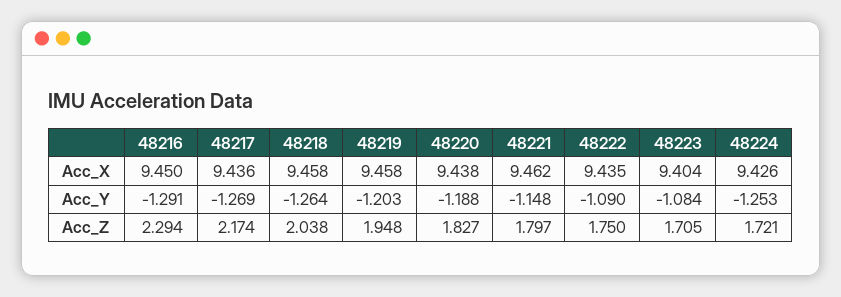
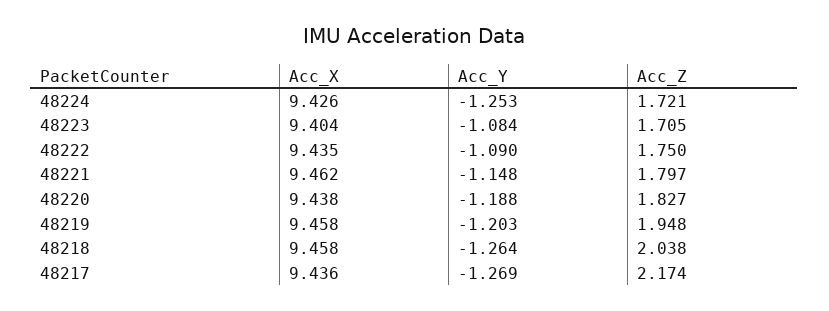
  {
-   "48216": {
-     "Acc_X": 9.45,
-     "Acc_Y": -1.291,
-     "Acc_Z": 2.294
-   },
    "48217": {
      "Acc_X": 9.436,
      "Acc_Y": -1.269,
      "Acc_Z": 2.174
    },
    "48218": {
      "Acc_X": 9.458,
      "Acc_Y": -1.264,
      "Acc_Z": 2.038
    },
    "48219": {
      "Acc_X": 9.458,
      "Acc_Y": -1.203,
      "Acc_Z": 1.948
    },
    "48220": {
      "Acc_X": 9.438,
      "Acc_Y": -1.188,
      "Acc_Z": 1.827
    },
    "48221": {
      "Acc_X": 9.462,
      "Acc_Y": -1.148,
      "Acc_Z": 1.797
    },
    "48222": {
      "Acc_X": 9.435,
      "Acc_Y": -1.09,
      "Acc_Z": 1.75
    },
    "48223": {
      "Acc_X": 9.404,
      "Acc_Y": -1.084,
      "Acc_Z": 1.705
    },
    "48224": {
      "Acc_X": 9.426,
      "Acc_Y": -1.253,
      "Acc_Z": 1.721
    }
  }

